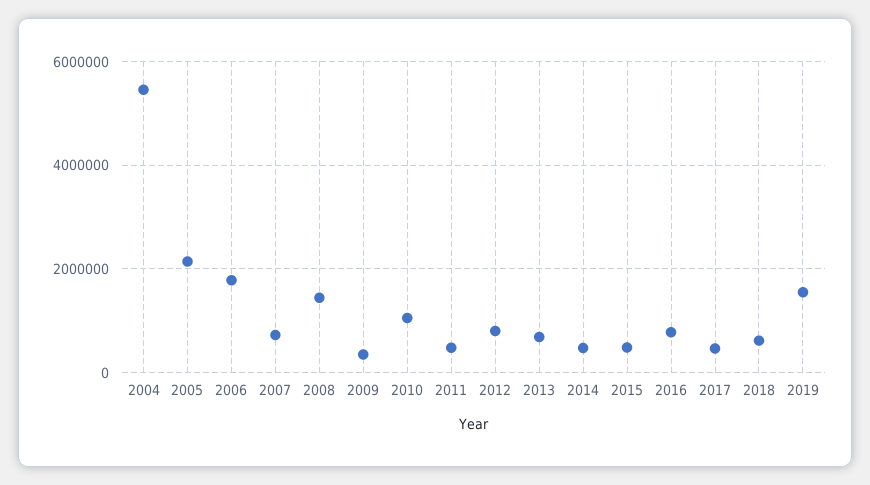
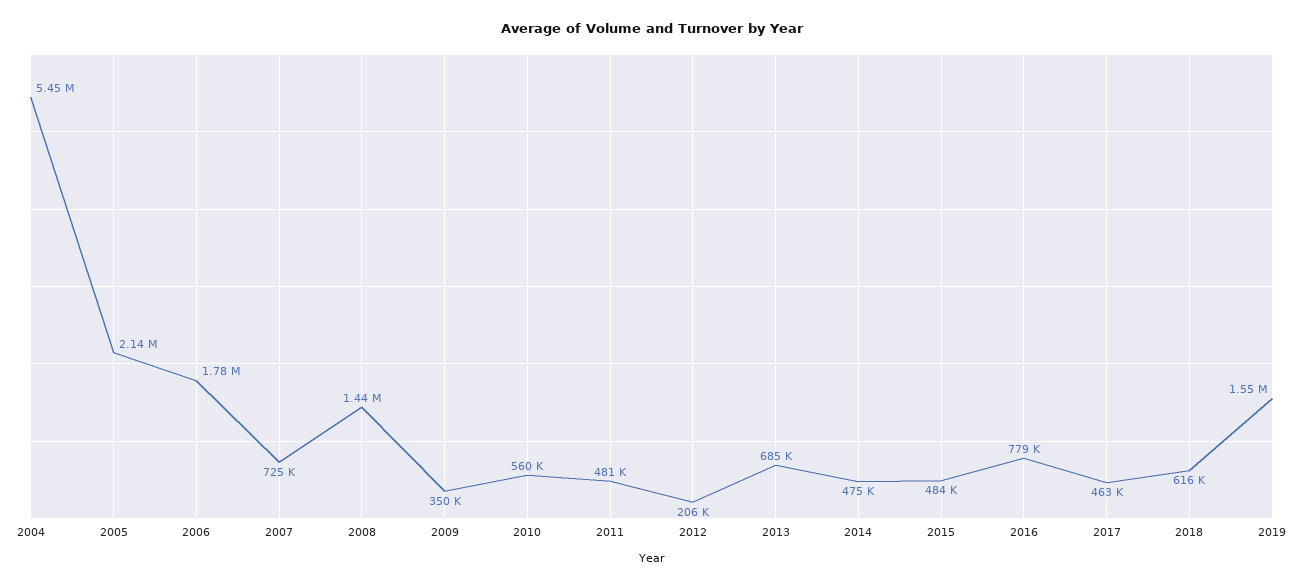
  {
    "2004": 5450000,
    "2005": 2140000,
    "2006": 1780000,
    "2007": 725000,
    "2008": 1440000,
    "2009": 350000,
-   "2010": 1000000,
+   "2010": 560000,
    "2011": 481000,
-   "2012": 800000,
+   "2012": 206000,
    "2013": 685000,
    "2014": 475000,
    "2015": 484000,
    "2016": 779000,
    "2017": 463000,
    "2018": 616000,
    "2019": 1550000
  }

